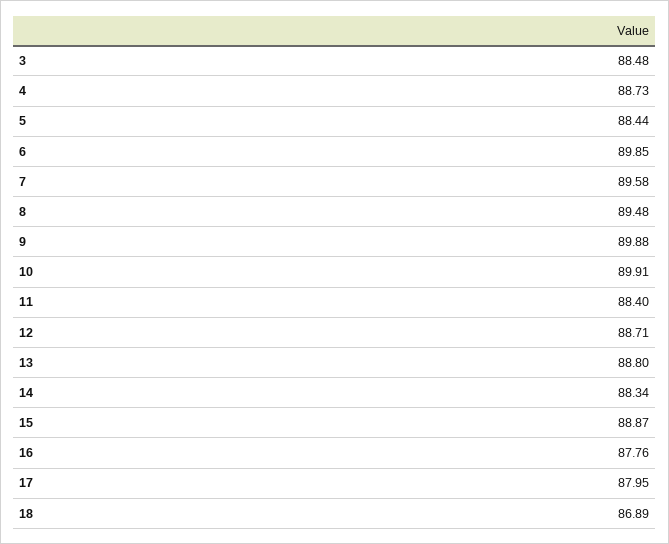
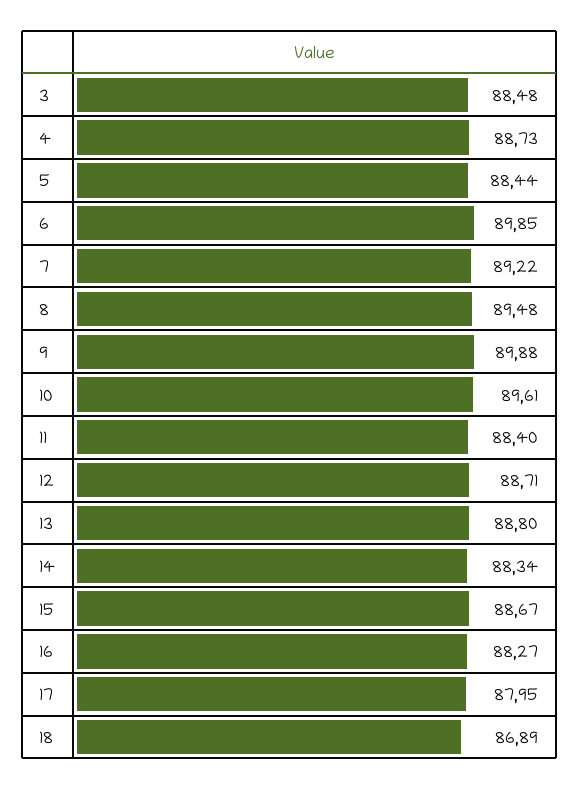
  {
    "3": 88.48,
    "4": 88.73,
    "5": 88.44,
    "6": 89.85,
-   "7": 89.58,
+   "7": 89.22,
    "8": 89.48,
    "9": 89.88,
-   "10": 89.91,
+   "10": 89.61,
    "11": 88.4,
    "12": 88.71,
    "13": 88.8,
    "14": 88.34,
-   "15": 88.87,
+   "15": 88.67,
-   "16": 87.76,
+   "16": 88.27,
    "17": 87.95,
    "18": 86.89
  }

